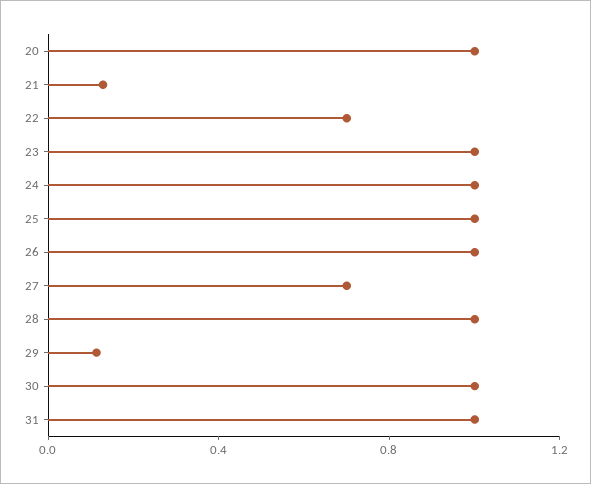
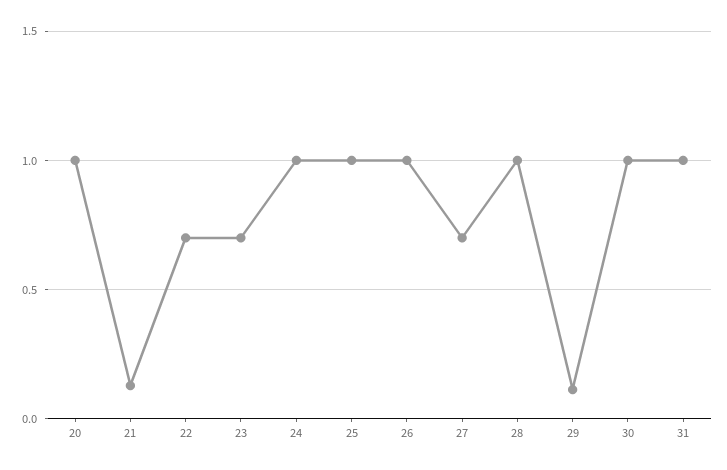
  {
    "20": 1,
    "21": 0.15,
    "22": 0.7,
-   "23": 1,
+   "23": 0.7,
    "24": 1,
    "25": 1,
    "26": 1,
    "27": 0.7,
    "28": 1,
    "29": 0.1,
    "30": 1,
    "31": 1
  }

